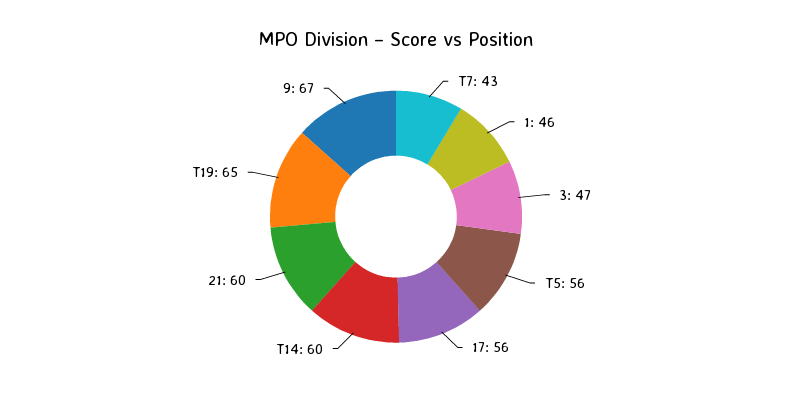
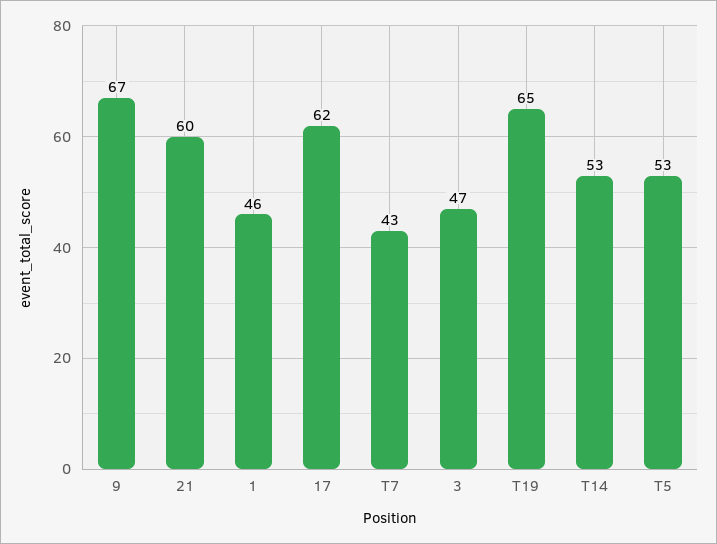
  {
    "T7": 43,
    "1": 46,
    "3": 47,
-   "T5": 56,
+   "T5": 53,
-   "17": 56,
+   "17": 62,
-   "T14": 60,
+   "T14": 53,
    "21": 60,
    "T19": 65,
    "9": 67
  }

